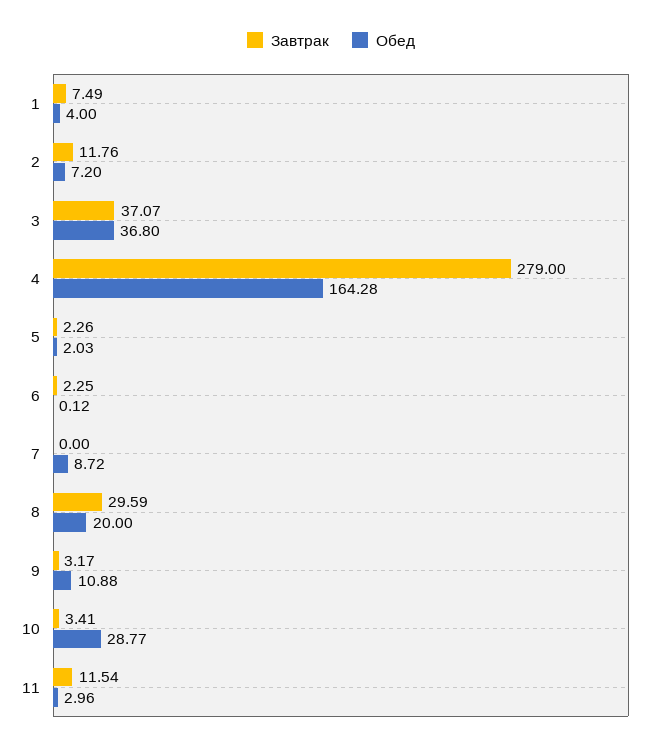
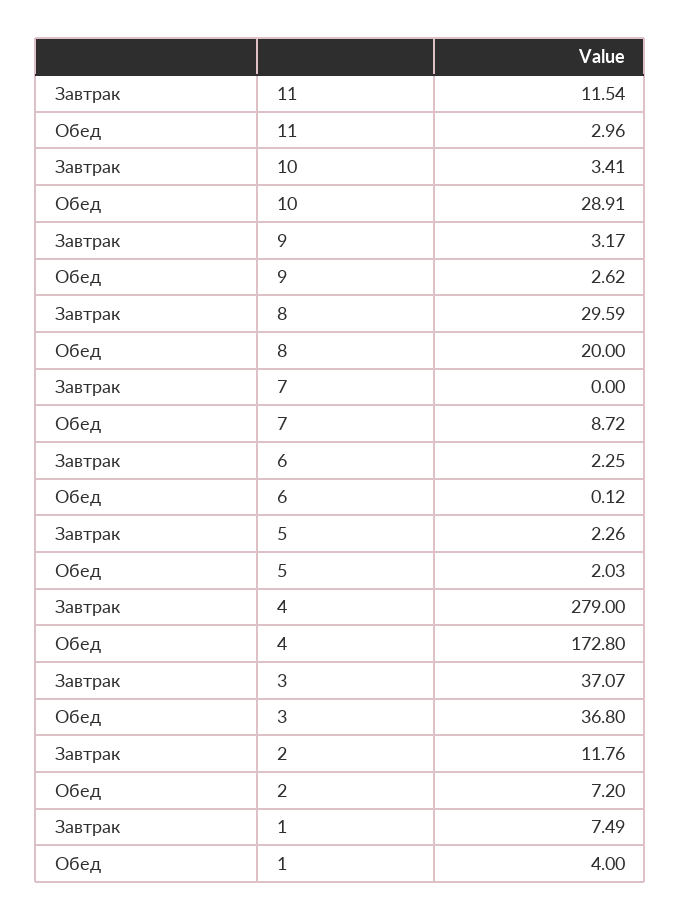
  {
    "Завтрак": {
      "1": 7.49,
      "2": 11.76,
      "3": 37.07,
      "4": 279,
      "5": 2.26,
      "6": 2.25,
      "7": 0,
      "8": 29.59,
      "9": 3.17,
      "10": 3.41,
      "11": 11.54
    },
    "Обед": {
      "1": 4,
      "2": 7.2,
      "3": 36.8,
-     "4": 164.28,
+     "4": 172.8,
      "5": 2.03,
      "6": 0.12,
      "7": 8.72,
      "8": 20,
-     "9": 10.88,
+     "9": 2.62,
-     "10": 28.77,
+     "10": 28.91,
      "11": 2.96
    }
  }

